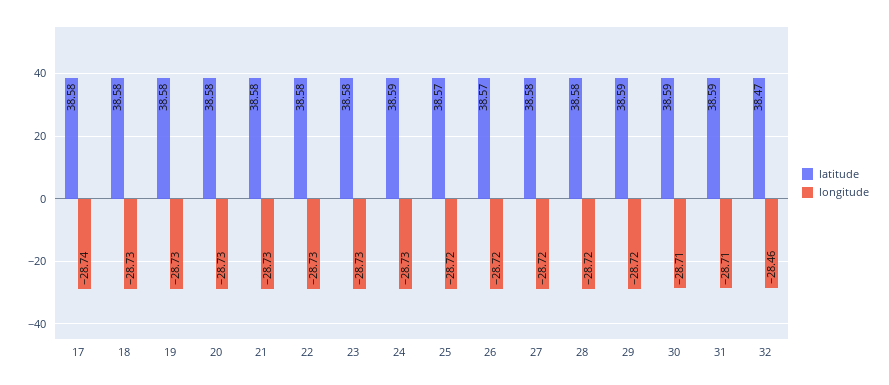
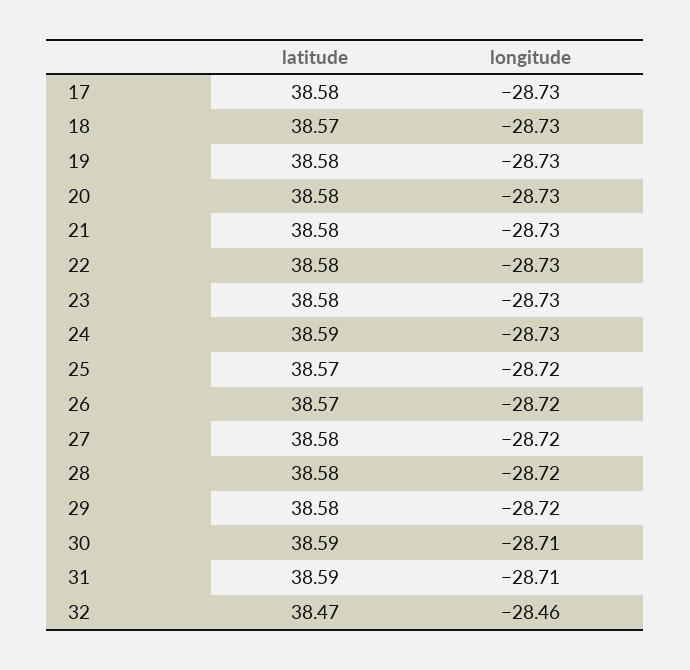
  {
    "latitude": {
      "17": 38.58,
-     "18": 38.58,
+     "18": 38.57,
      "19": 38.58,
      "20": 38.58,
      "21": 38.58,
      "22": 38.58,
      "23": 38.58,
      "24": 38.59,
      "25": 38.57,
      "26": 38.57,
      "27": 38.58,
      "28": 38.58,
-     "29": 38.59,
+     "29": 38.58,
      "30": 38.59,
      "31": 38.59,
      "32": 38.47
    },
    "longitude": {
-     "17": -28.74,
+     "17": -28.73,
      "18": -28.73,
      "19": -28.73,
      "20": -28.73,
      "21": -28.73,
      "22": -28.73,
      "23": -28.73,
      "24": -28.73,
      "25": -28.72,
      "26": -28.72,
      "27": -28.72,
      "28": -28.72,
      "29": -28.72,
      "30": -28.71,
      "31": -28.71,
      "32": -28.46
    }
  }

